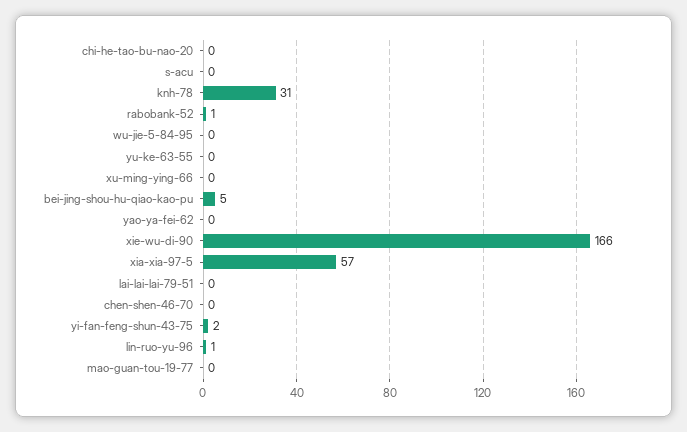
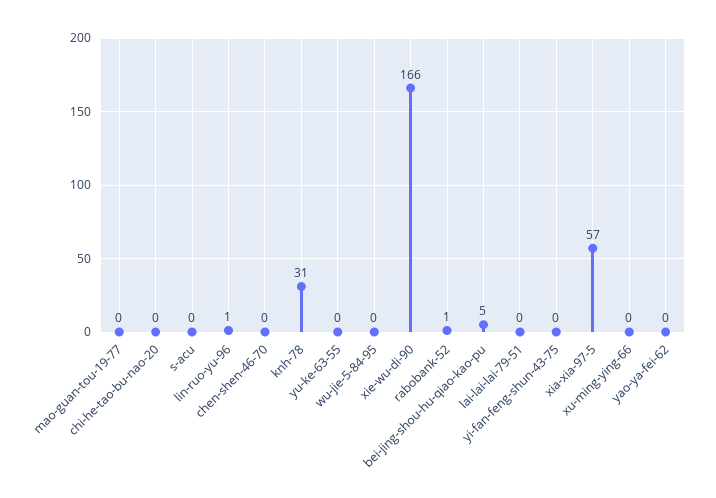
  {
    "chi-he-tao-bu-nao-20": 0,
    "s-acu": 0,
    "knh-78": 31,
    "rabobank-52": 1,
    "wu-jie-5-84-95": 0,
    "yu-ke-63-55": 0,
    "xu-ming-ying-66": 0,
    "bei-jing-shou-hu-qiao-kao-pu": 5,
    "yao-ya-fei-62": 0,
    "xie-wu-di-90": 166,
    "xia-xia-97-5": 57,
    "lai-lai-lai-79-51": 0,
    "chen-shen-46-70": 0,
-   "yi-fan-feng-shun-43-75": 2,
+   "yi-fan-feng-shun-43-75": 0,
    "lin-ruo-yu-96": 1,
    "mao-guan-tou-19-77": 0
  }

